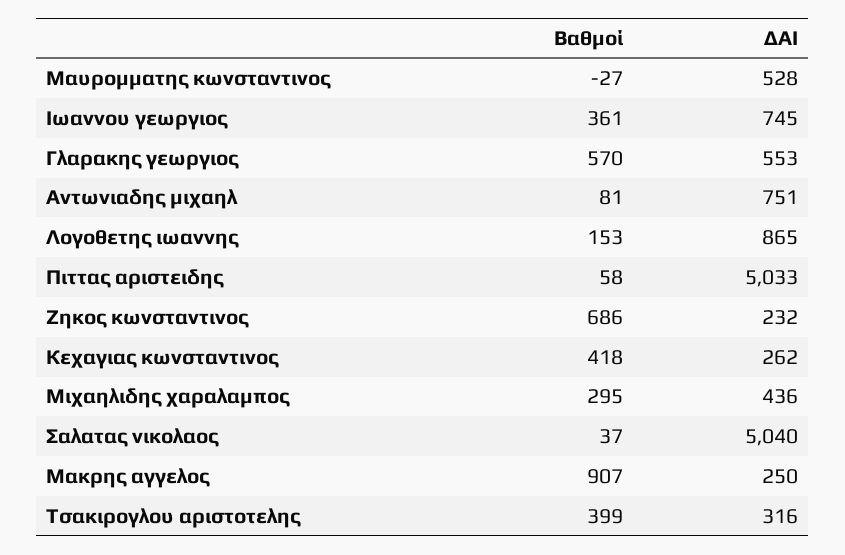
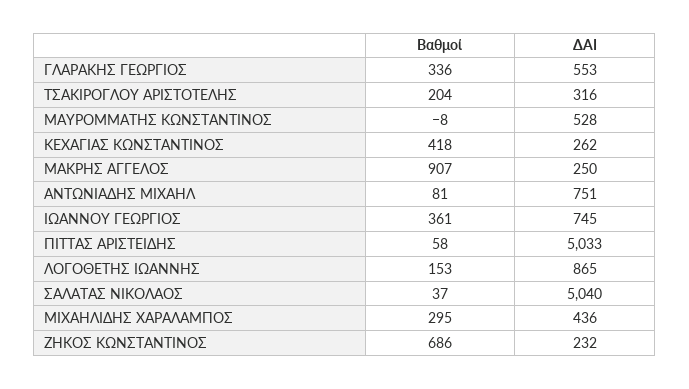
  {
    "Βαθμοί": {
-     "Μαυρομματης κωνσταντινος": -27,
+     "Μαυρομματης κωνσταντινος": -8,
      "Ιωαννου γεωργιος": 361,
-     "Γλαρακης γεωργιος": 570,
+     "Γλαρακης γεωργιος": 336,
      "Αντωνιαδης μιχαηλ": 81,
      "Λογοθετης ιωαννης": 153,
      "Πιττας αριστειδης": 58,
      "Ζηκος κωνσταντινος": 686,
      "Κεχαγιας κωνσταντινος": 418,
      "Μιχαηλιδης χαραλαμπος": 295,
      "Σαλατας νικολαος": 37,
      "Μακρης αγγελος": 907,
-     "Τσακιρογλου αριστοτελης": 399
+     "Τσακιρογλου αριστοτελης": 204
    },
    "ΔΑΙ": {
      "Μαυρομματης κωνσταντινος": 528,
      "Ιωαννου γεωργιος": 745,
      "Γλαρακης γεωργιος": 553,
      "Αντωνιαδης μιχαηλ": 751,
      "Λογοθετης ιωαννης": 865,
      "Πιττας αριστειδης": 5033,
      "Ζηκος κωνσταντινος": 232,
      "Κεχαγιας κωνσταντινος": 262,
      "Μιχαηλιδης χαραλαμπος": 436,
      "Σαλατας νικολαος": 5040,
      "Μακρης αγγελος": 250,
      "Τσακιρογλου αριστοτελης": 316
    }
  }

